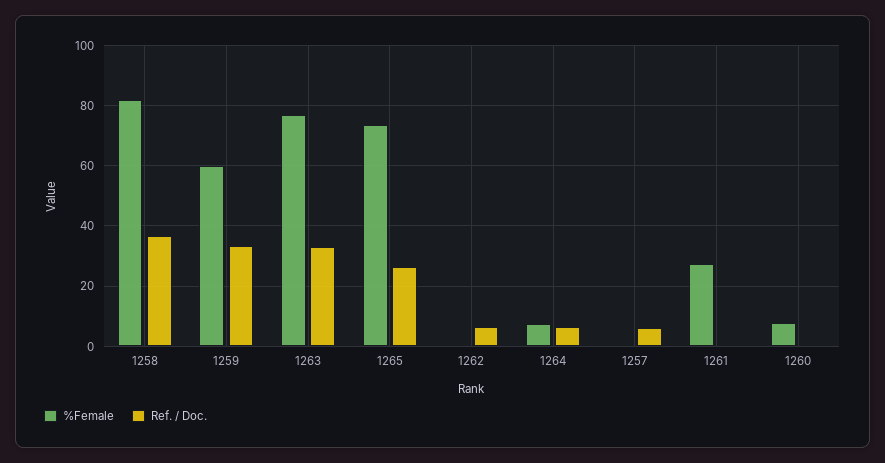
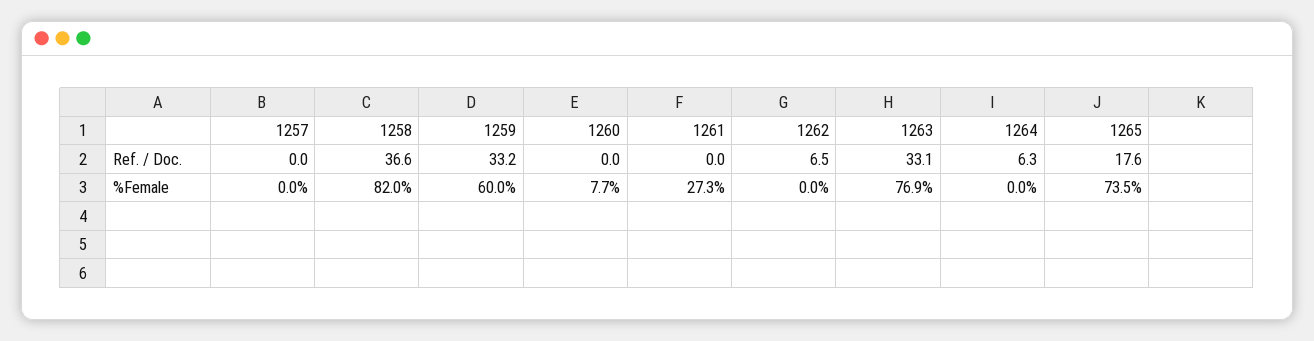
  {
    "%Female": {
      "1258": 82,
      "1259": 60,
      "1263": 76.9,
      "1265": 73.5,
      "1262": 0,
-     "1264": 8,
+     "1264": 0,
      "1257": 0,
      "1261": 27.3,
      "1260": 7.7
    },
    "Ref. / Doc.": {
      "1258": 36.6,
      "1259": 33.2,
      "1263": 33.1,
-     "1265": 26,
+     "1265": 17.6,
      "1262": 6.5,
      "1264": 6.3,
-     "1257": 6,
+     "1257": 0,
      "1261": 0,
      "1260": 0
    }
  }

